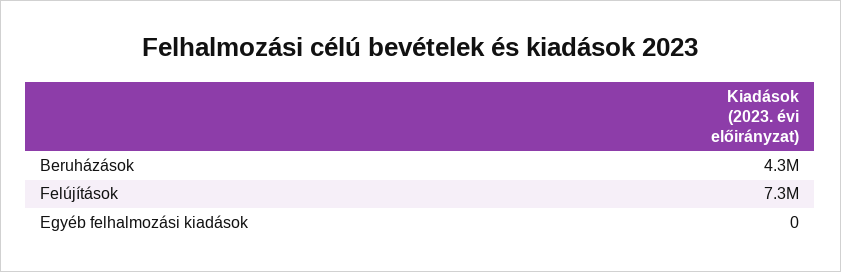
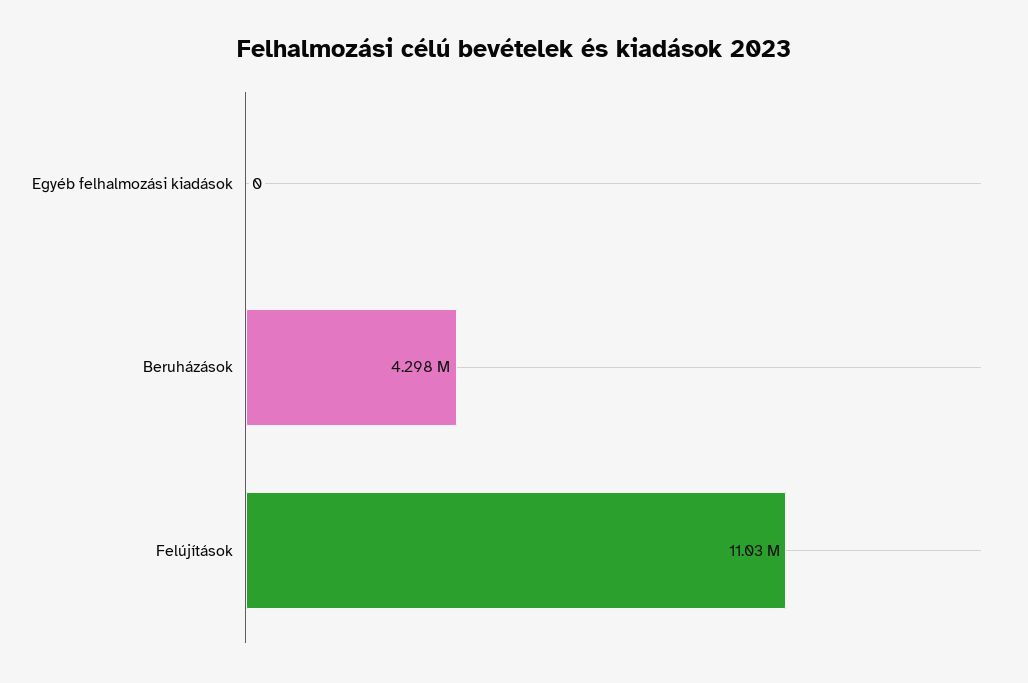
  {
    "Beruházások": 4298000,
-   "Felújítások": 7300000,
+   "Felújítások": 11030000,
    "Egyéb felhalmozási kiadások": 0
  }

